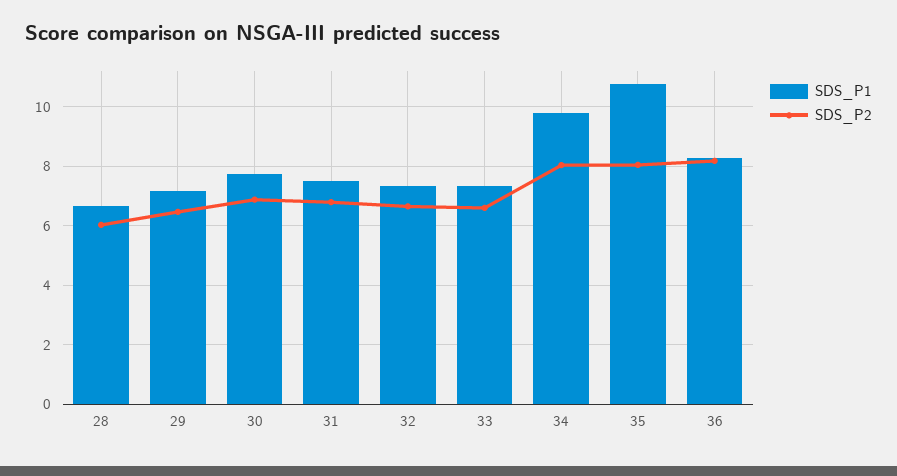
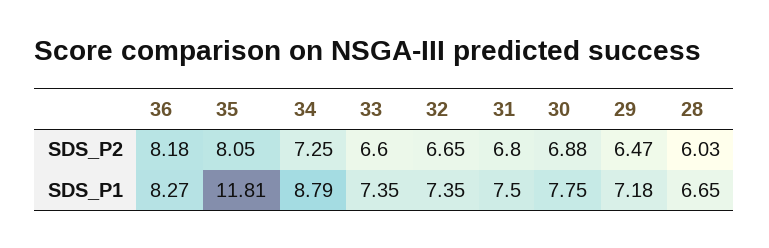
  {
    "SDS_P1": {
      "28": 6.65,
      "29": 7.18,
      "30": 7.75,
      "31": 7.5,
      "32": 7.35,
      "33": 7.35,
-     "34": 9.75,
+     "34": 8.79,
-     "35": 10.75,
+     "35": 11.81,
      "36": 8.27
    },
    "SDS_P2": {
      "28": 6.03,
      "29": 6.47,
      "30": 6.88,
      "31": 6.8,
      "32": 6.65,
      "33": 6.6,
-     "34": 8,
+     "34": 7.25,
      "35": 8.05,
      "36": 8.18
    }
  }

